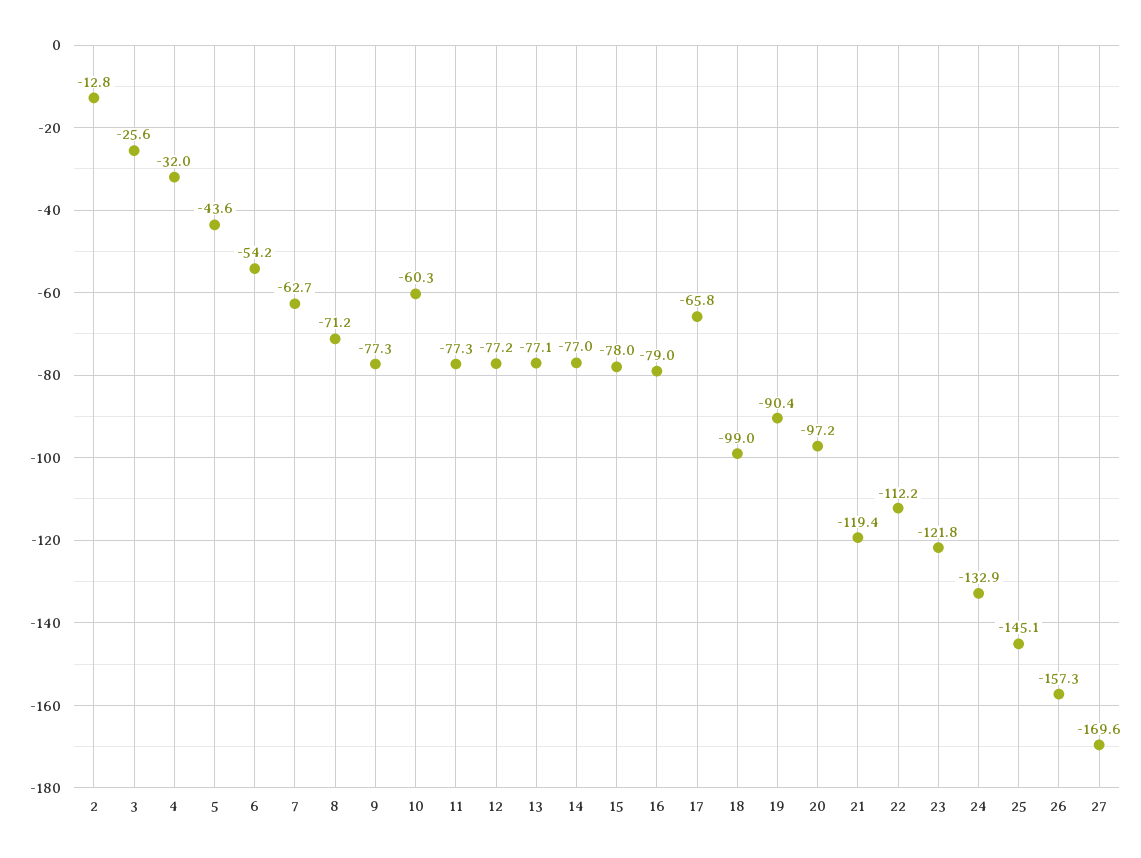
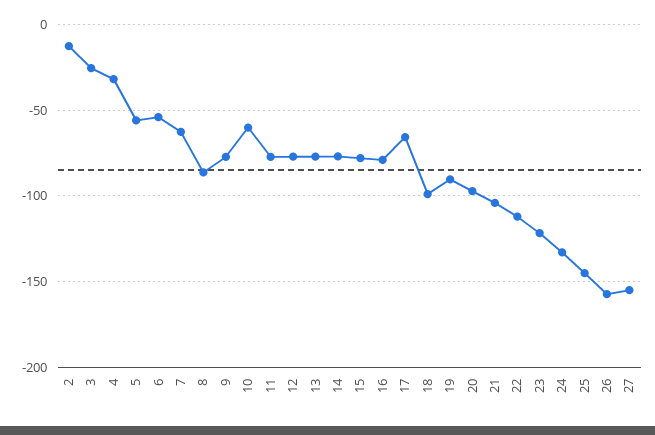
  {
    "2": -12.8,
    "3": -25.6,
    "4": -32,
-   "5": -43.6,
+   "5": -55,
    "6": -54.2,
    "7": -62.7,
-   "8": -71.2,
+   "8": -85,
    "9": -77.3,
    "10": -60.3,
    "11": -77.3,
    "12": -77.2,
    "13": -77.1,
    "14": -77,
    "15": -78,
    "16": -79,
    "17": -65.8,
    "18": -99,
    "19": -90.4,
    "20": -97.2,
-   "21": -119.4,
+   "21": -105,
    "22": -112.2,
    "23": -121.8,
    "24": -132.9,
    "25": -145.1,
    "26": -157.3,
-   "27": -169.6
+   "27": -155
  }

